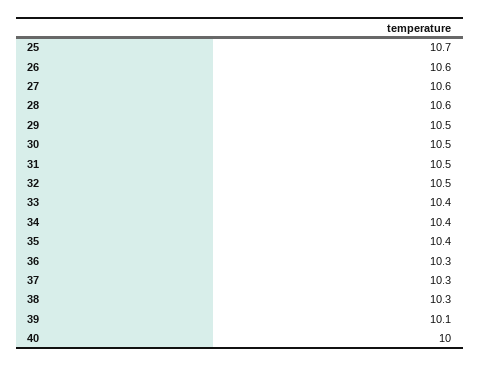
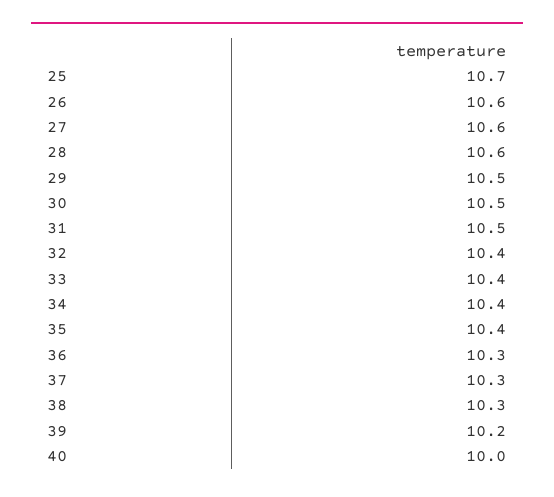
  {
    "25": 10.7,
    "26": 10.6,
    "27": 10.6,
    "28": 10.6,
    "29": 10.5,
    "30": 10.5,
    "31": 10.5,
-   "32": 10.5,
+   "32": 10.4,
    "33": 10.4,
    "34": 10.4,
    "35": 10.4,
    "36": 10.3,
    "37": 10.3,
    "38": 10.3,
-   "39": 10.1,
+   "39": 10.2,
    "40": 10
  }

